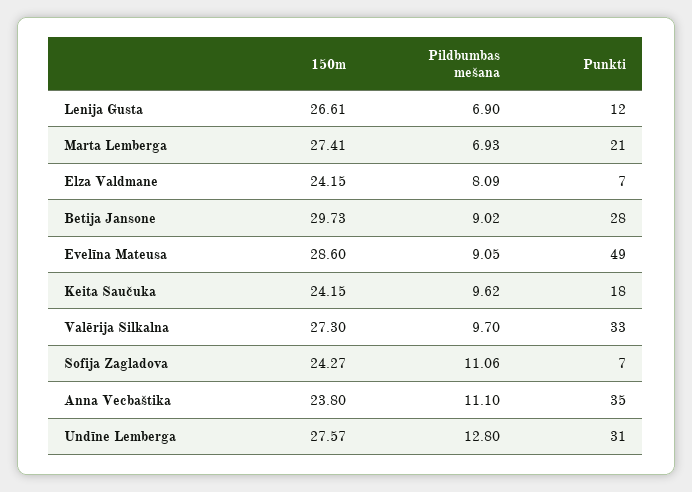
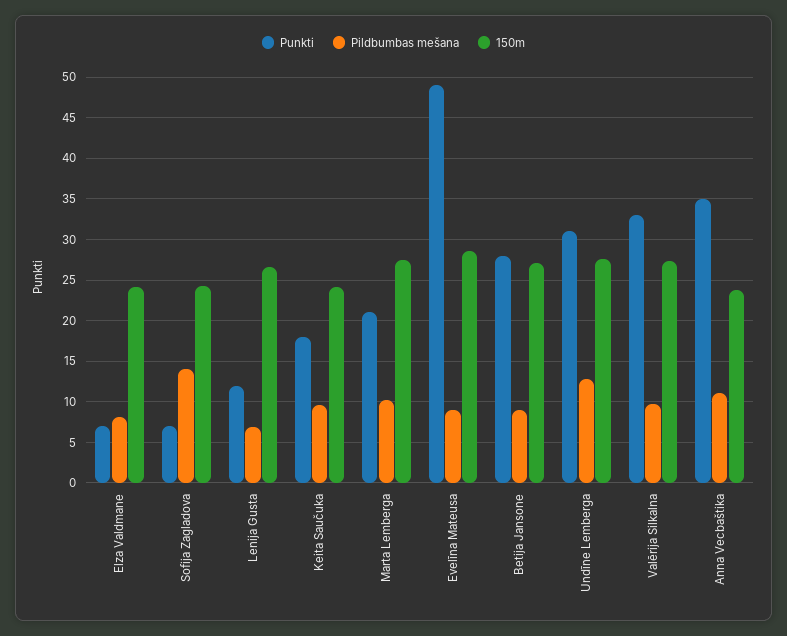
  {
    "150m": {
      "Lenija Gusta": 26.61,
      "Marta Lemberga": 27.41,
      "Elza Valdmane": 24.15,
-     "Betija Jansone": 29.73,
+     "Betija Jansone": 27,
      "Evelīna Mateusa": 28.6,
      "Keita Saučuka": 24.15,
      "Valērija Silkalna": 27.3,
      "Sofija Zagladova": 24.27,
      "Anna Vecbaštika": 23.8,
      "Undīne Lemberga": 27.57
    },
    "Pildbumbas mešana": {
      "Lenija Gusta": 6.9,
-     "Marta Lemberga": 6.93,
+     "Marta Lemberga": 10,
      "Elza Valdmane": 8.09,
      "Betija Jansone": 9.02,
      "Evelīna Mateusa": 9.05,
      "Keita Saučuka": 9.62,
      "Valērija Silkalna": 9.7,
-     "Sofija Zagladova": 11.06,
+     "Sofija Zagladova": 14,
      "Anna Vecbaštika": 11.1,
      "Undīne Lemberga": 12.8
    },
    "Punkti": {
      "Lenija Gusta": 12,
      "Marta Lemberga": 21,
      "Elza Valdmane": 7,
      "Betija Jansone": 28,
      "Evelīna Mateusa": 49,
      "Keita Saučuka": 18,
      "Valērija Silkalna": 33,
      "Sofija Zagladova": 7,
      "Anna Vecbaštika": 35,
      "Undīne Lemberga": 31
    }
  }

